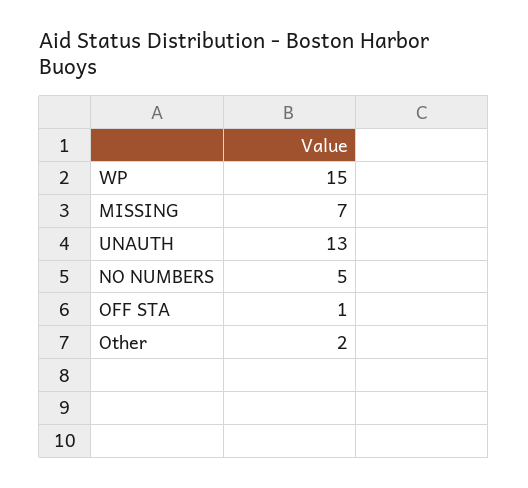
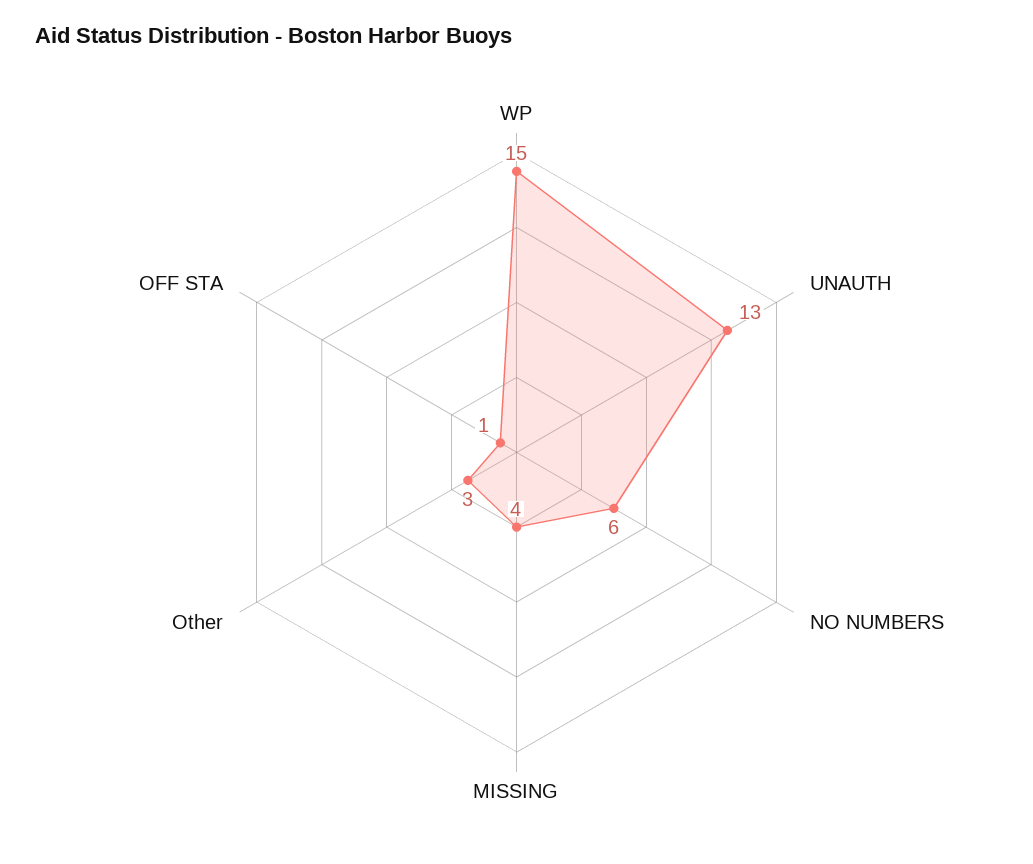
  {
    "WP": 15,
-   "MISSING": 7,
+   "MISSING": 4,
    "UNAUTH": 13,
-   "NO NUMBERS": 5,
+   "NO NUMBERS": 6,
    "OFF STA": 1,
-   "Other": 2
+   "Other": 3
  }

